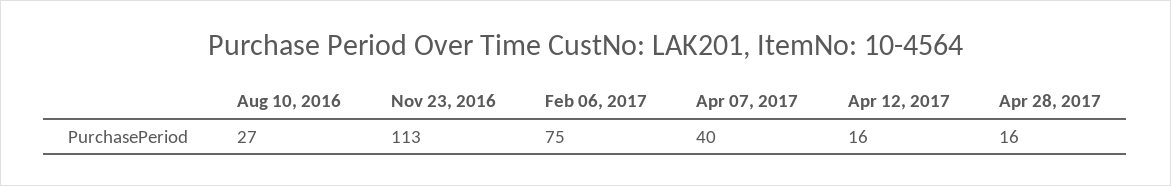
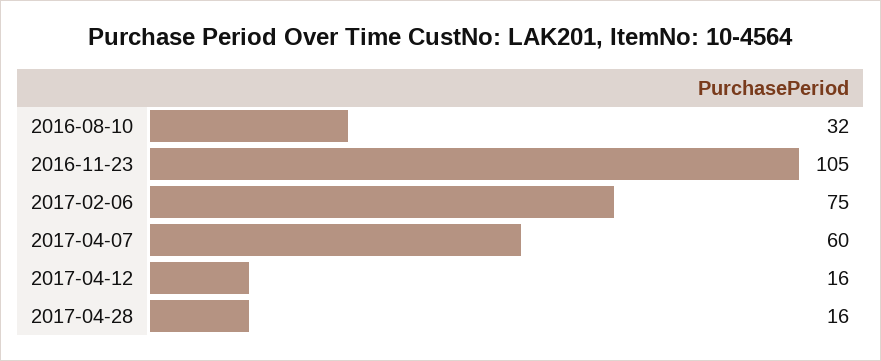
  {
-   "Aug 10, 2016": 27,
+   "Aug 10, 2016": 32,
-   "Nov 23, 2016": 113,
+   "Nov 23, 2016": 105,
    "Feb 06, 2017": 75,
-   "Apr 07, 2017": 40,
+   "Apr 07, 2017": 60,
    "Apr 12, 2017": 16,
    "Apr 28, 2017": 16
  }

